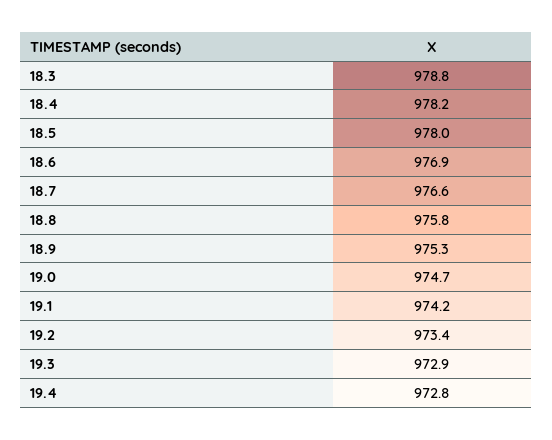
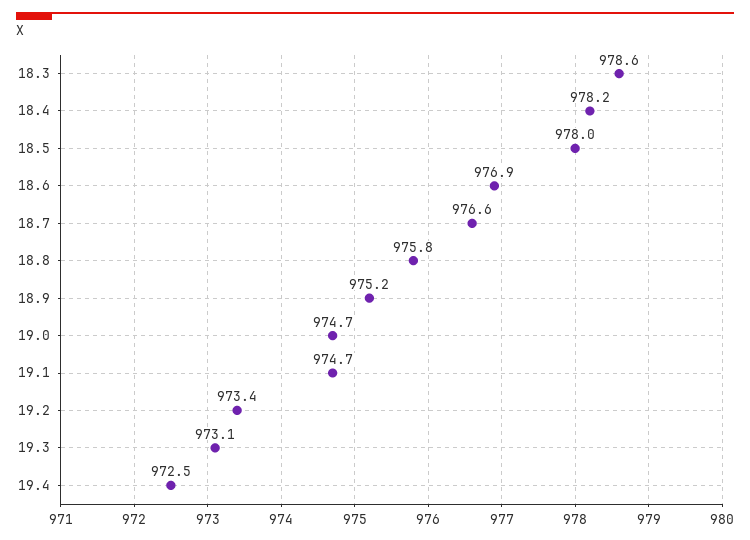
  {
-   "18.3": 978.8,
+   "18.3": 978.6,
    "18.4": 978.2,
    "18.5": 978,
    "18.6": 976.9,
    "18.7": 976.6,
    "18.8": 975.8,
-   "18.9": 975.3,
+   "18.9": 975.2,
    "19.0": 974.7,
-   "19.1": 974.2,
+   "19.1": 974.7,
    "19.2": 973.4,
-   "19.3": 972.9,
+   "19.3": 973.1,
-   "19.4": 972.8
+   "19.4": 972.5
  }

